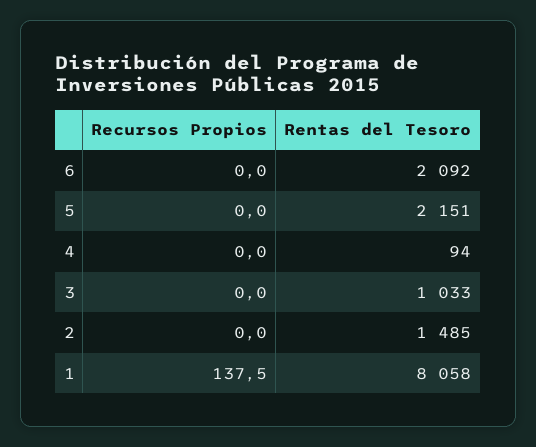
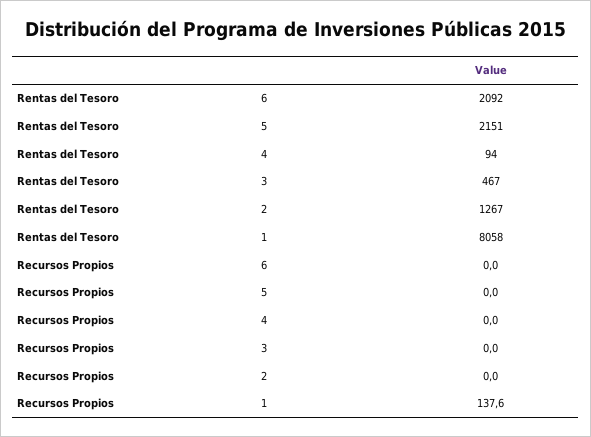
  {
    "Recursos Propios": {
      "6": 0,
      "5": 0,
      "4": 0,
      "3": 0,
      "2": 0,
-     "1": 137.5
+     "1": 137.6
    },
    "Rentas del Tesoro": {
      "6": 2092,
      "5": 2151,
      "4": 94,
-     "3": 1033,
+     "3": 467,
-     "2": 1485,
+     "2": 1267,
      "1": 8058
    }
  }

